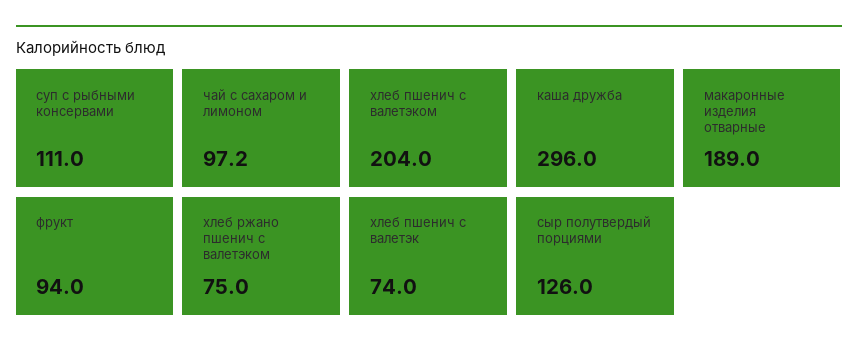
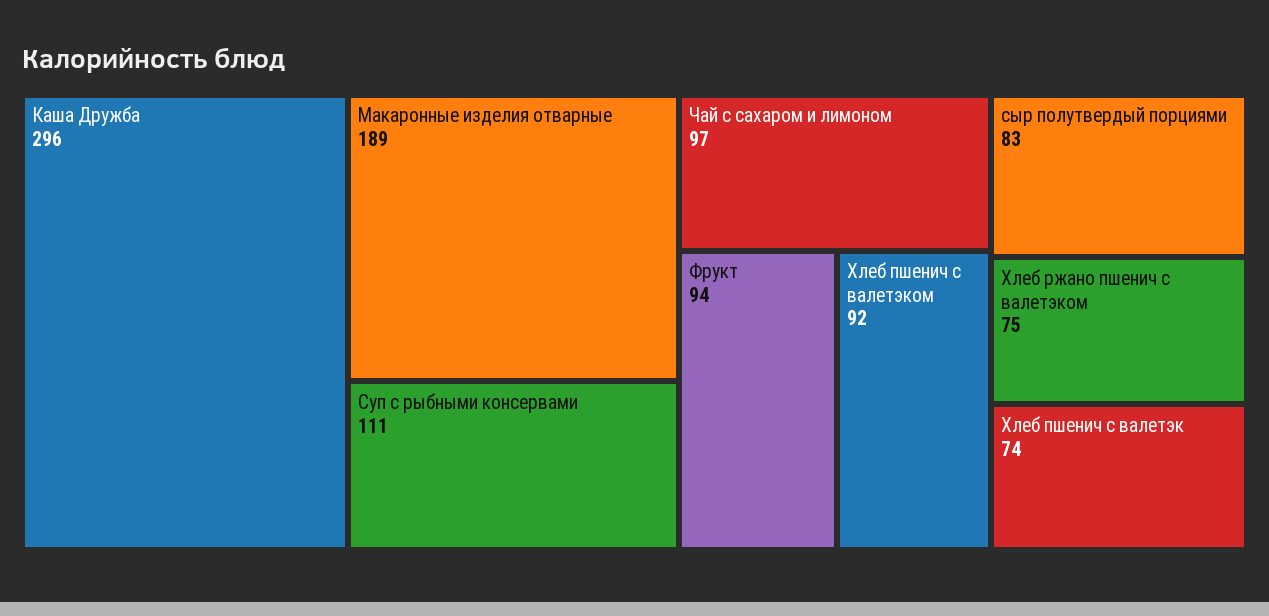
  {
    "суп с рыбными консервами": 111,
    "чай с сахаром и лимоном": 97.2,
-   "хлеб пшенич с валетэком": 204,
+   "хлеб пшенич с валетэком": 92,
    "каша дружба": 296,
    "макаронные изделия отварные": 189,
    "фрукт": 94,
    "хлеб ржано пшенич с валетэком": 75,
    "хлеб пшенич с валетэк": 74,
-   "сыр полутвердый порциями": 126
+   "сыр полутвердый порциями": 83
  }

